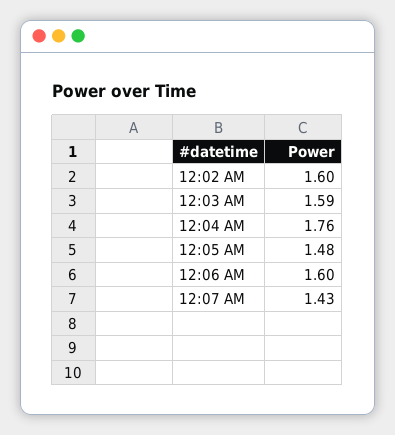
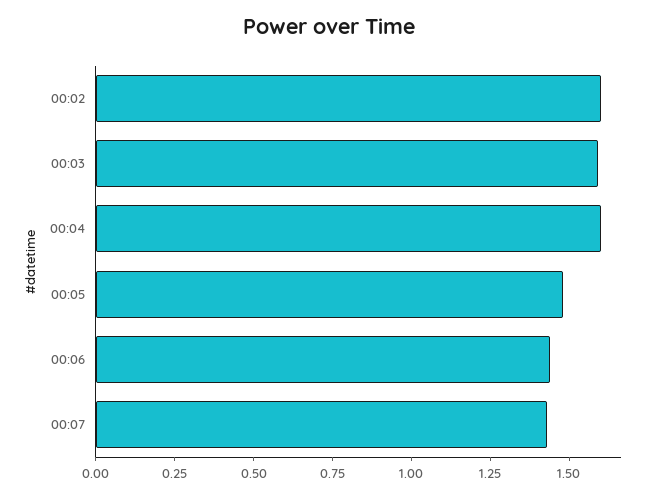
  {
    "12:02 AM": 1.6,
    "12:03 AM": 1.59,
-   "12:04 AM": 1.76,
+   "12:04 AM": 1.6,
    "12:05 AM": 1.48,
-   "12:06 AM": 1.6,
+   "12:06 AM": 1.45,
    "12:07 AM": 1.43
  }

